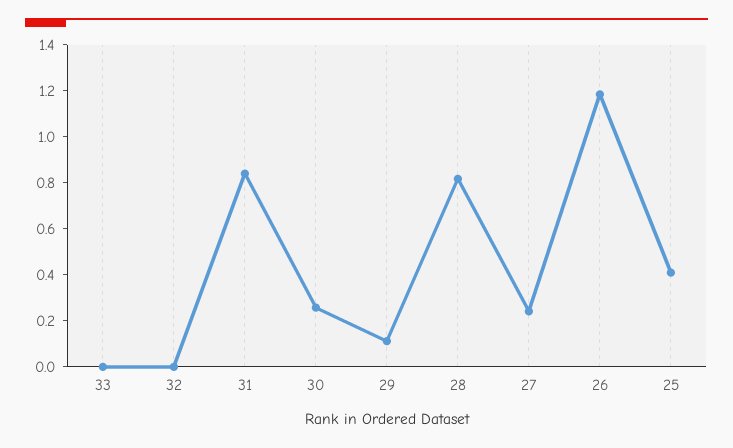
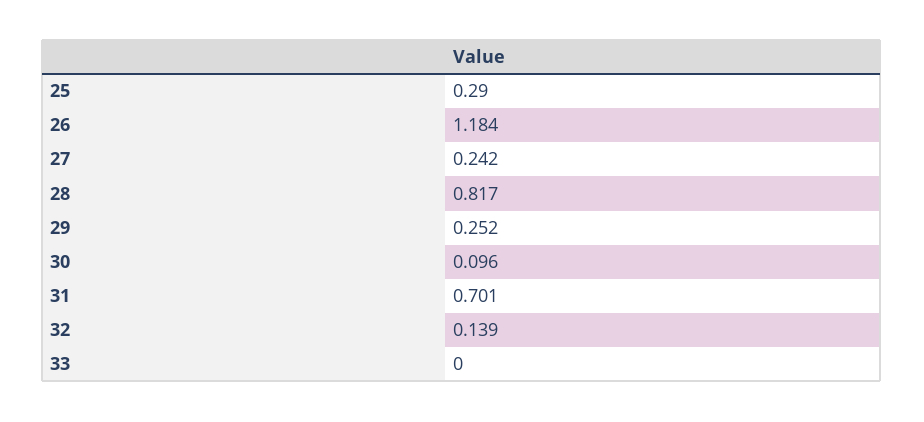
  {
    "33": 0,
-   "32": 0,
+   "32": 0.139,
-   "31": 0.85,
+   "31": 0.701,
-   "30": 0.25,
+   "30": 0.096,
-   "29": 0.1,
+   "29": 0.252,
    "28": 0.817,
    "27": 0.242,
    "26": 1.184,
-   "25": 0.4
+   "25": 0.29
  }

